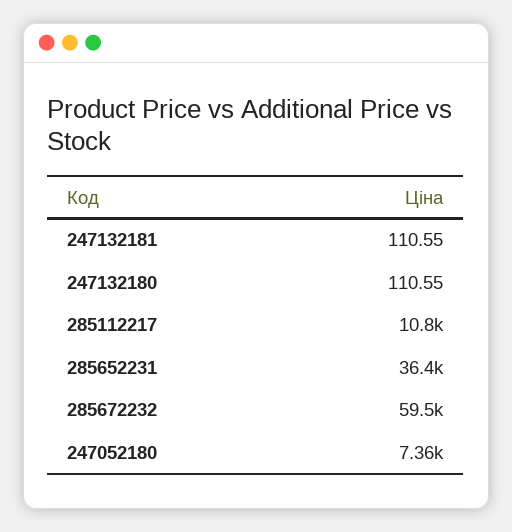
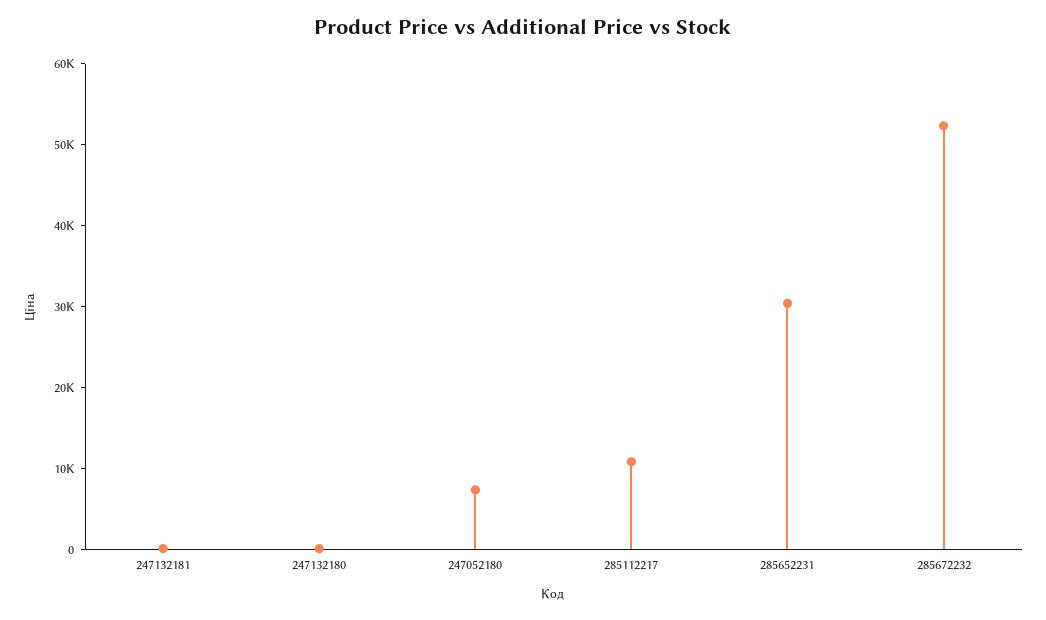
  {
    "247132181": 110.55,
    "247132180": 110.55,
    "285112217": 10800,
-   "285652231": 36400,
+   "285652231": 30000,
-   "285672232": 59500,
+   "285672232": 52000,
    "247052180": 7360
  }

